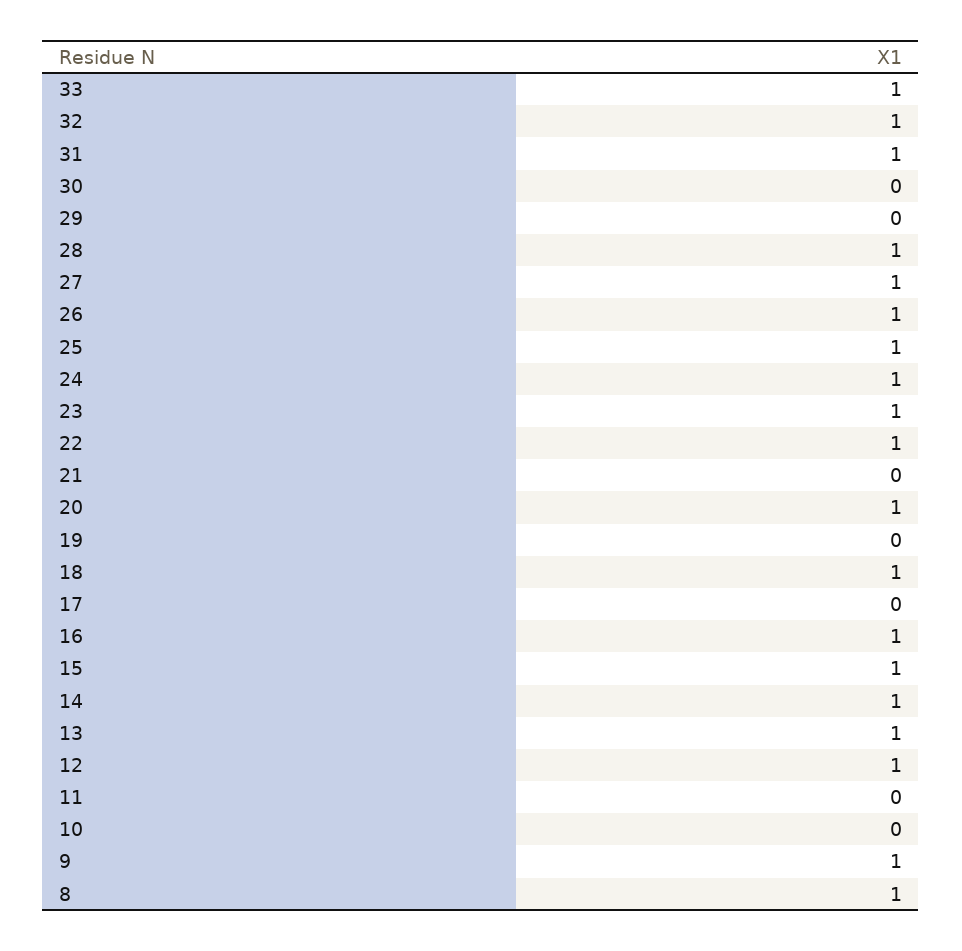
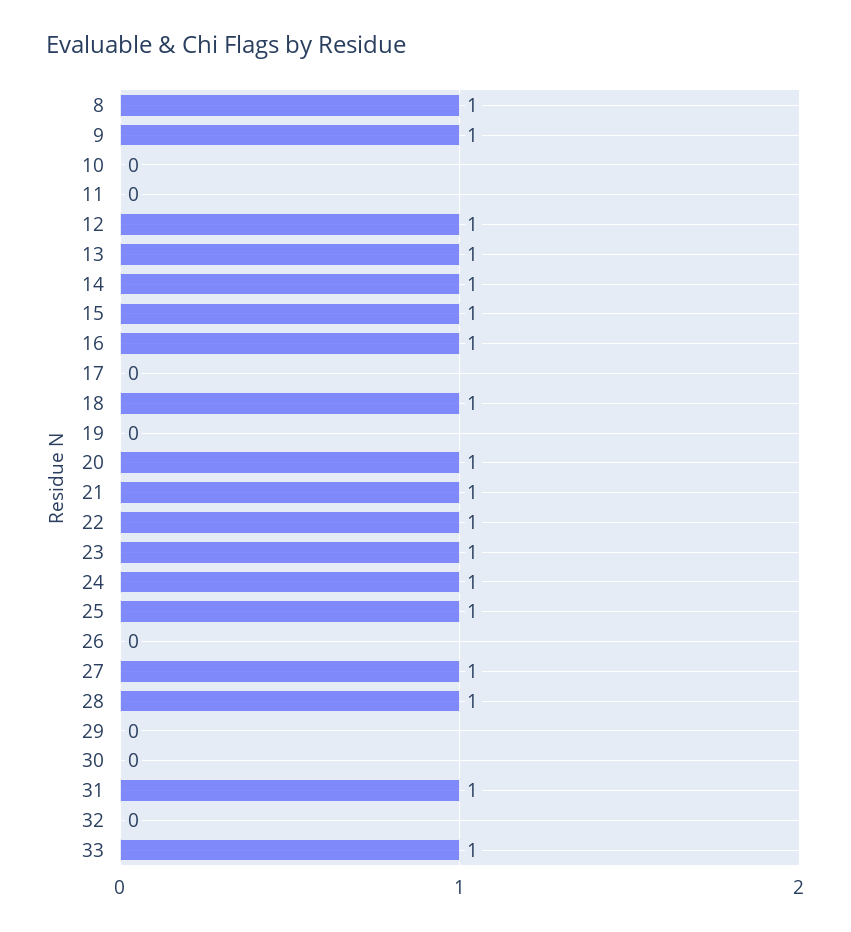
  {
    "33": 1,
-   "32": 1,
+   "32": 0,
    "31": 1,
    "30": 0,
    "29": 0,
    "28": 1,
    "27": 1,
-   "26": 1,
+   "26": 0,
    "25": 1,
    "24": 1,
    "23": 1,
    "22": 1,
-   "21": 0,
+   "21": 1,
    "20": 1,
    "19": 0,
    "18": 1,
    "17": 0,
    "16": 1,
    "15": 1,
    "14": 1,
    "13": 1,
    "12": 1,
    "11": 0,
    "10": 0,
    "9": 1,
    "8": 1
  }

